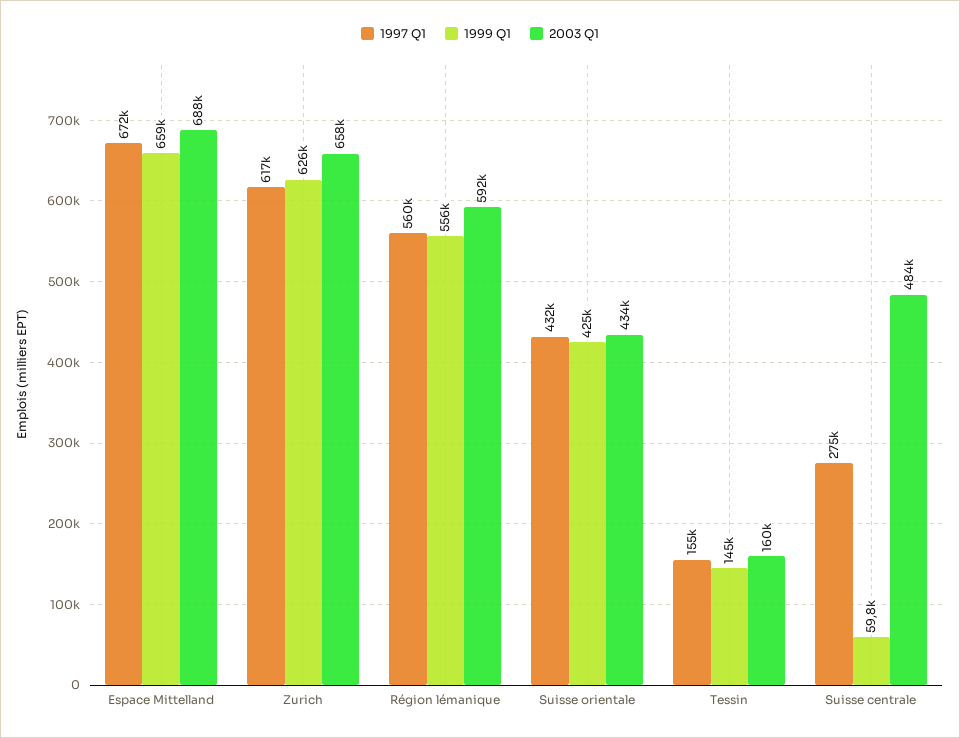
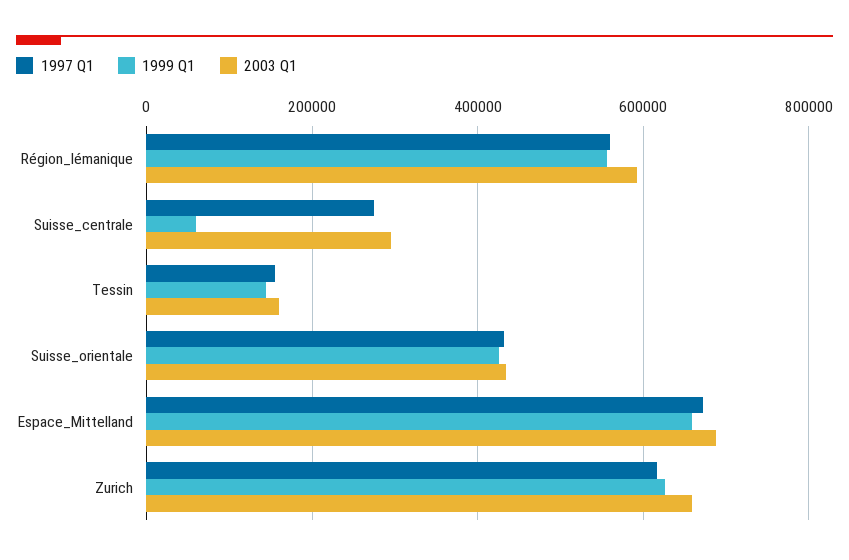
  {
    "1997 Q1": {
      "Espace Mittelland": 672000,
      "Zurich": 617000,
      "Région lémanique": 560000,
      "Suisse orientale": 432000,
      "Tessin": 155000,
      "Suisse centrale": 275000
    },
    "1999 Q1": {
      "Espace Mittelland": 659000,
      "Zurich": 626000,
      "Région lémanique": 556000,
      "Suisse orientale": 425000,
      "Tessin": 145000,
      "Suisse centrale": 59800
    },
    "2003 Q1": {
      "Espace Mittelland": 688000,
      "Zurich": 658000,
      "Région lémanique": 592000,
      "Suisse orientale": 434000,
      "Tessin": 160000,
-     "Suisse centrale": 484000
+     "Suisse centrale": 300000
    }
  }

